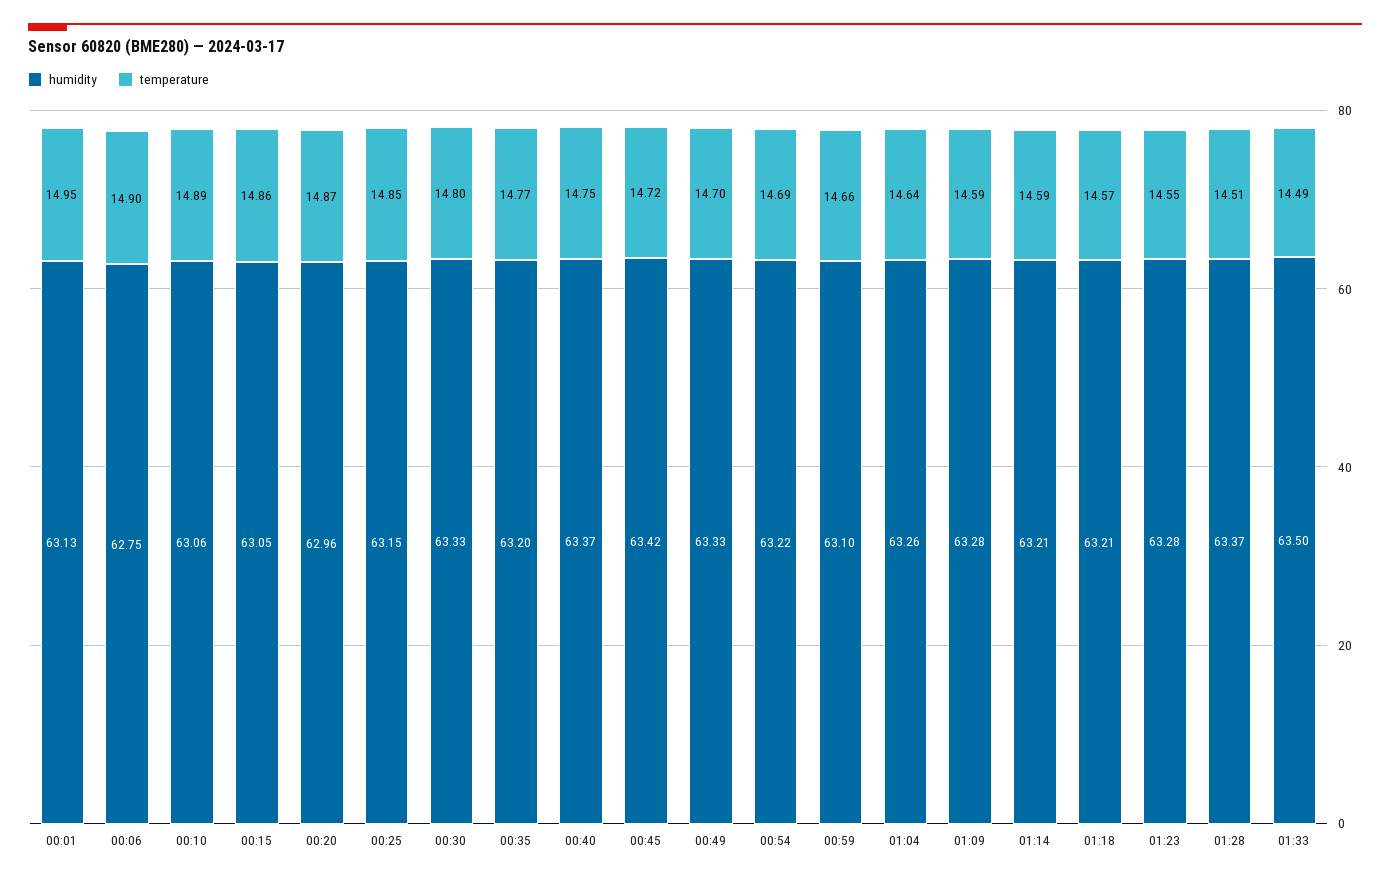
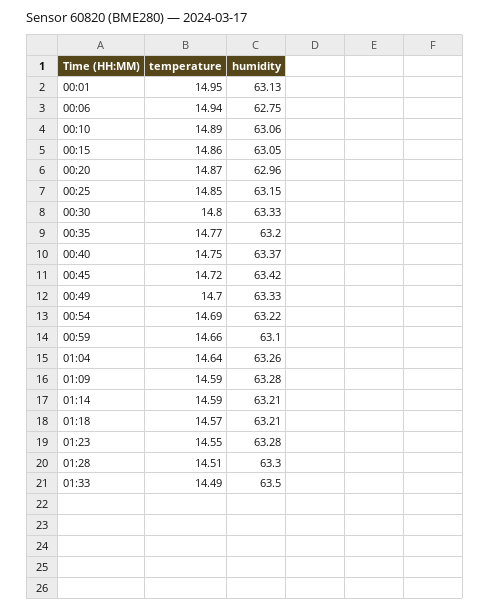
  {
    "humidity": {
      "00:01": 63.13,
      "00:06": 62.75,
      "00:10": 63.06,
      "00:15": 63.05,
      "00:20": 62.96,
      "00:25": 63.15,
      "00:30": 63.33,
      "00:35": 63.2,
      "00:40": 63.37,
      "00:45": 63.42,
      "00:49": 63.33,
      "00:54": 63.22,
      "00:59": 63.1,
      "01:04": 63.26,
      "01:09": 63.28,
      "01:14": 63.21,
      "01:18": 63.21,
      "01:23": 63.28,
-     "01:28": 63.37,
+     "01:28": 63.3,
      "01:33": 63.5
    },
    "temperature": {
      "00:01": 14.95,
-     "00:06": 14.9,
+     "00:06": 14.94,
      "00:10": 14.89,
      "00:15": 14.86,
      "00:20": 14.87,
      "00:25": 14.85,
      "00:30": 14.8,
      "00:35": 14.77,
      "00:40": 14.75,
      "00:45": 14.72,
      "00:49": 14.7,
      "00:54": 14.69,
      "00:59": 14.66,
      "01:04": 14.64,
      "01:09": 14.59,
      "01:14": 14.59,
      "01:18": 14.57,
      "01:23": 14.55,
      "01:28": 14.51,
      "01:33": 14.49
    }
  }

